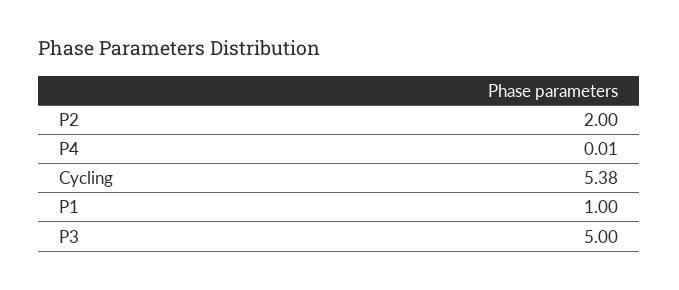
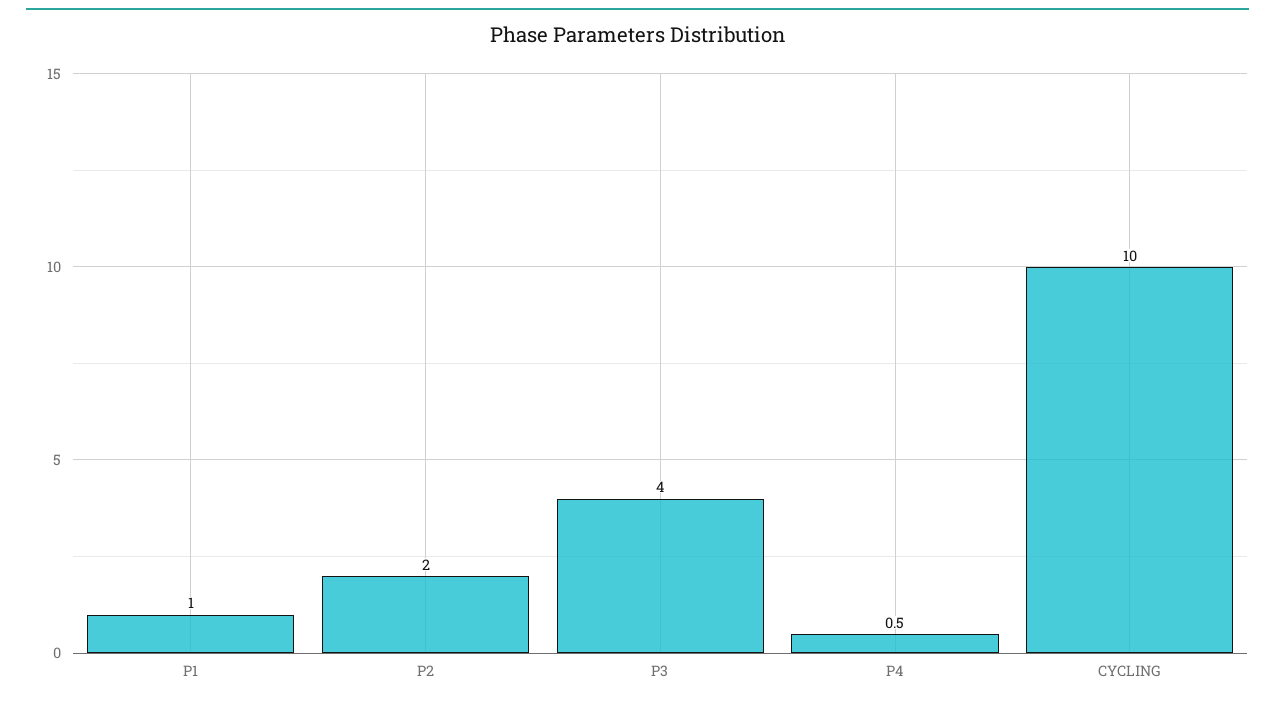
  {
    "P2": 2,
-   "P4": 0.01,
+   "P4": 0.5,
-   "Cycling": 5.38,
+   "Cycling": 10,
    "P1": 1,
-   "P3": 5
+   "P3": 4
  }

